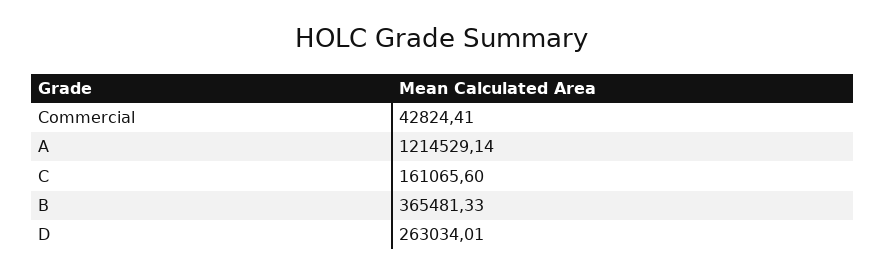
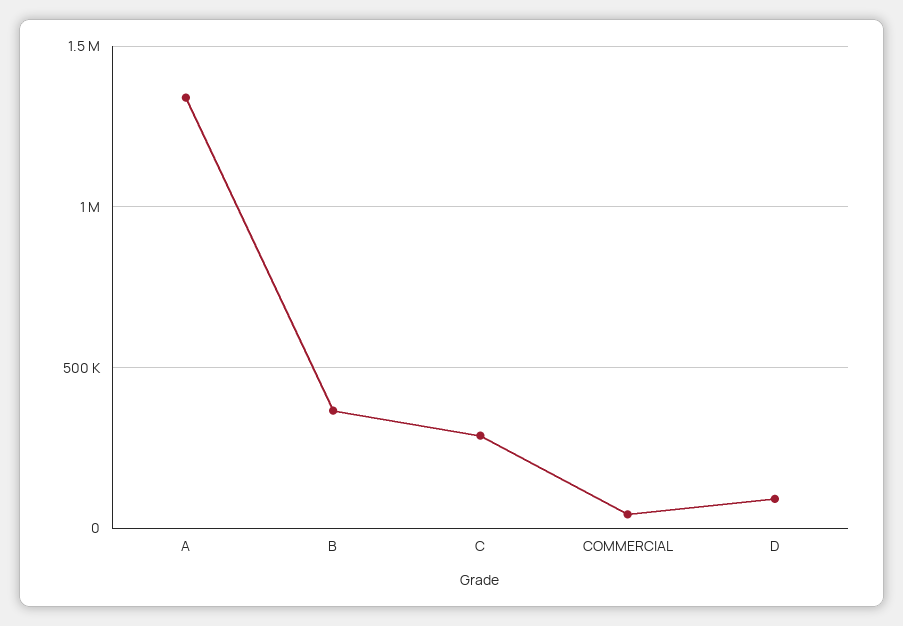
  {
    "Commercial": 42824.41,
-   "A": 1214529.14,
+   "A": 1350000,
-   "C": 161065.6,
+   "C": 300000,
    "B": 365481.33,
-   "D": 263034.01
+   "D": 100000
  }

